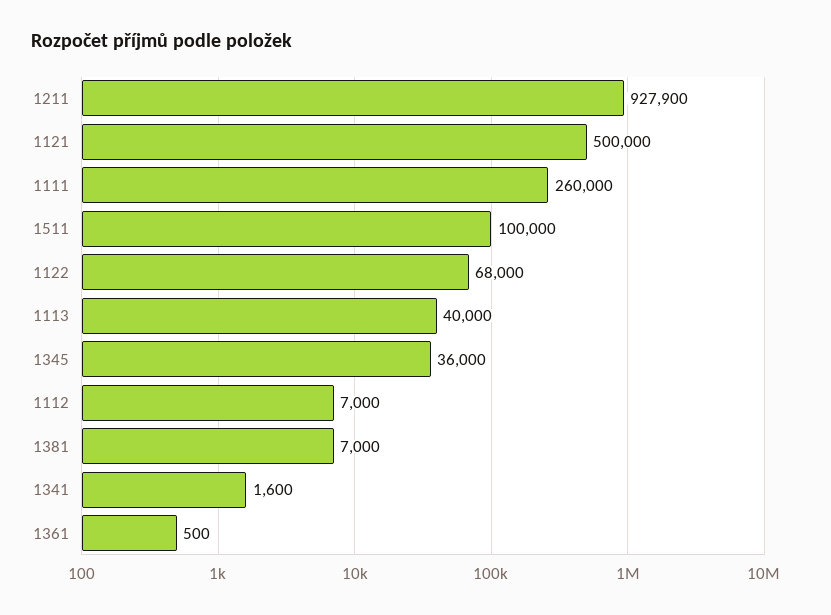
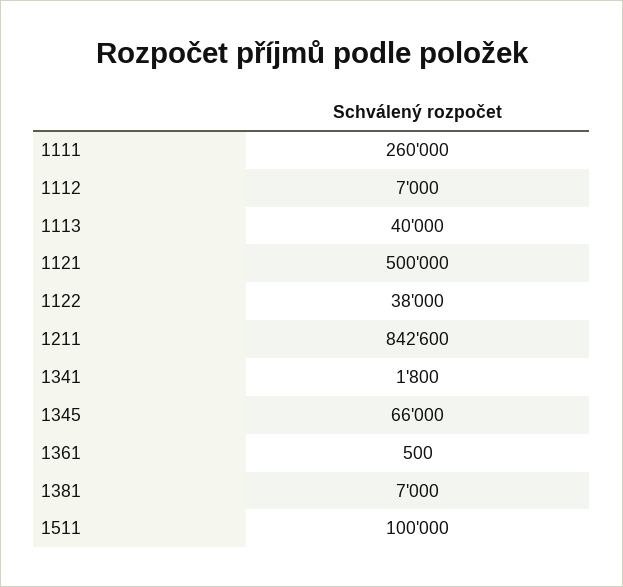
  {
-   "1211": 927900,
+   "1211": 842600,
    "1121": 500000,
    "1111": 260000,
    "1511": 100000,
-   "1122": 68000,
+   "1122": 38000,
    "1113": 40000,
-   "1345": 36000,
+   "1345": 66000,
    "1112": 7000,
    "1381": 7000,
-   "1341": 1600,
+   "1341": 1800,
    "1361": 500
  }

